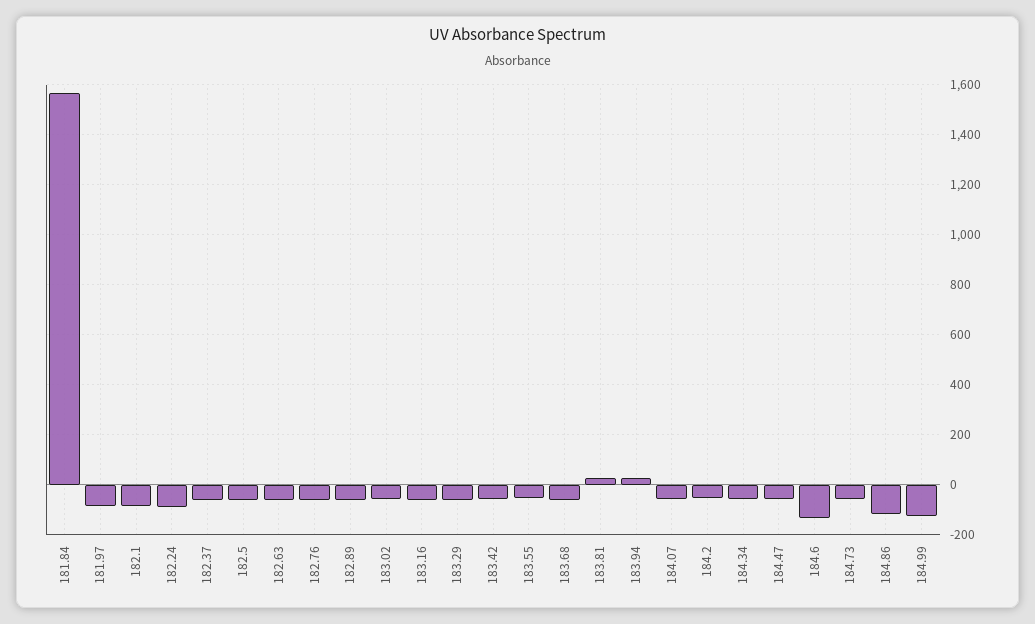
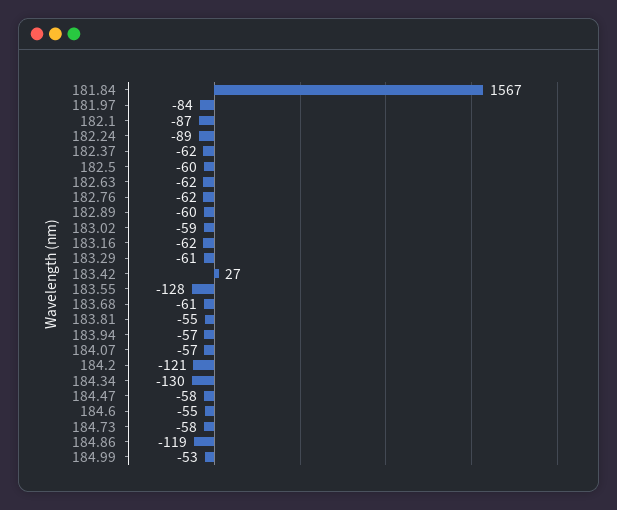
  {
    "181.84": 1567,
    "181.97": -84,
    "182.1": -87,
    "182.24": -89,
    "182.37": -62,
    "182.5": -60,
    "182.63": -62,
    "182.76": -62,
    "182.89": -60,
    "183.02": -59,
    "183.16": -62,
    "183.29": -61,
-   "183.42": -50,
+   "183.42": 27,
-   "183.55": -50,
+   "183.55": -128,
    "183.68": -61,
-   "183.81": 25,
+   "183.81": -55,
-   "183.94": 25,
+   "183.94": -57,
    "184.07": -57,
-   "184.2": -50,
+   "184.2": -121,
-   "184.34": -50,
+   "184.34": -130,
    "184.47": -58,
-   "184.6": -125,
+   "184.6": -55,
    "184.73": -58,
    "184.86": -119,
-   "184.99": -125
+   "184.99": -53
  }

